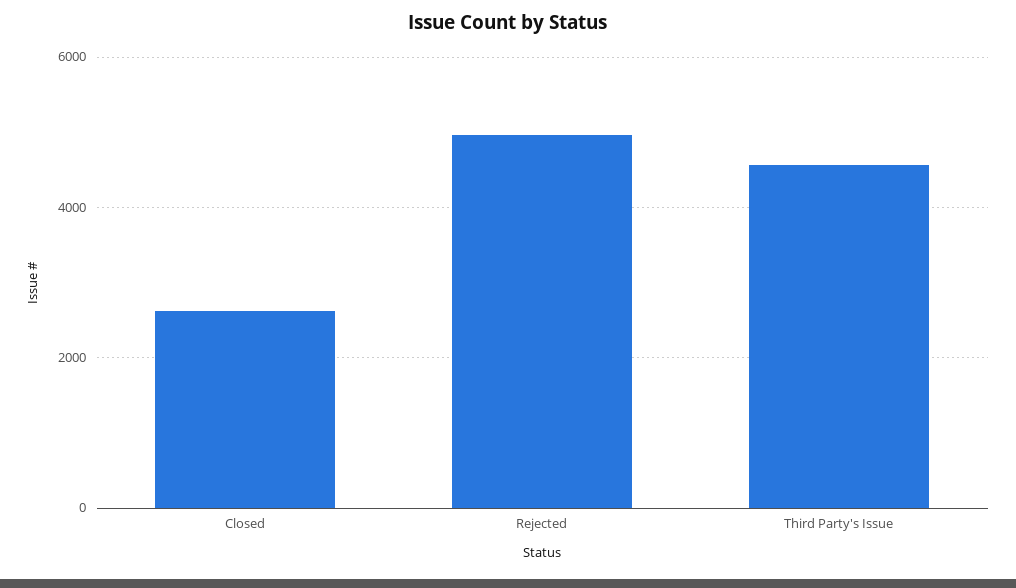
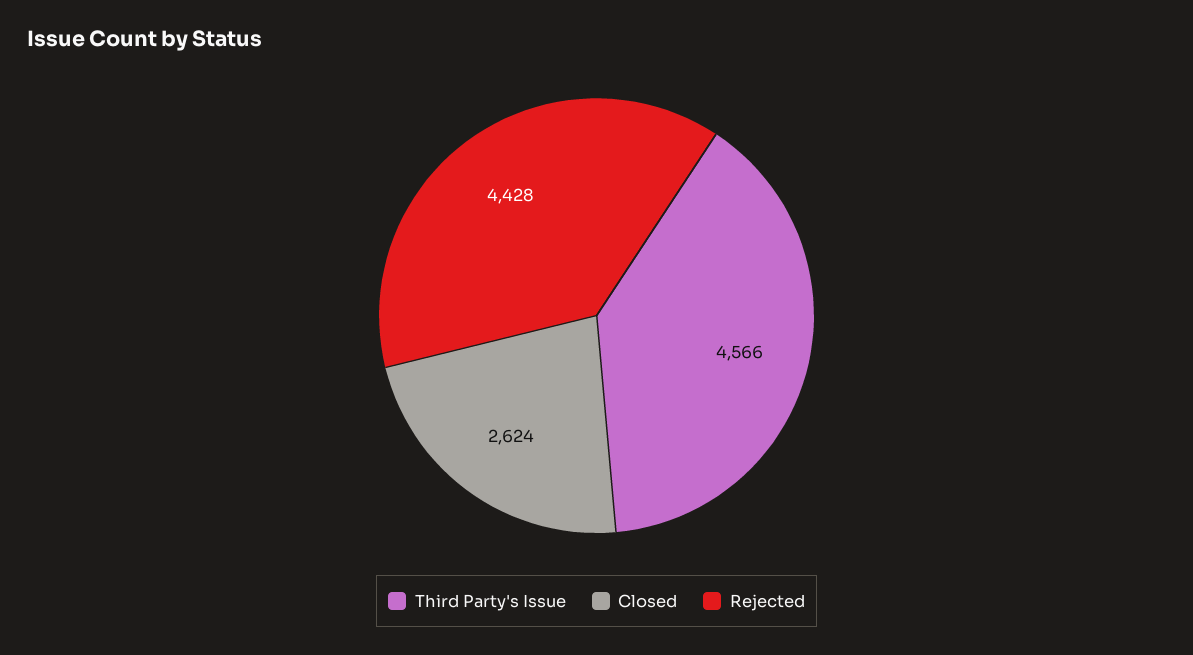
  {
    "Closed": 2624,
-   "Rejected": 5000,
+   "Rejected": 4428,
    "Third Party's Issue": 4566
  }

